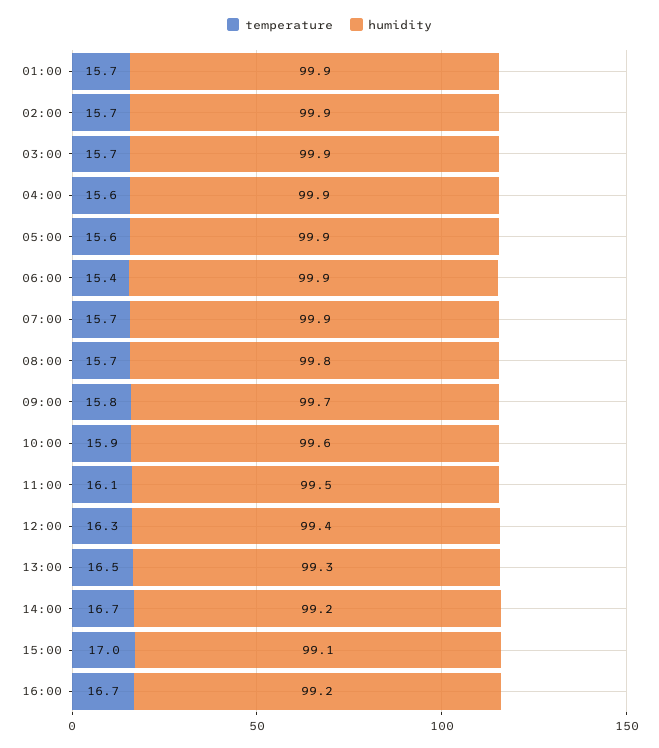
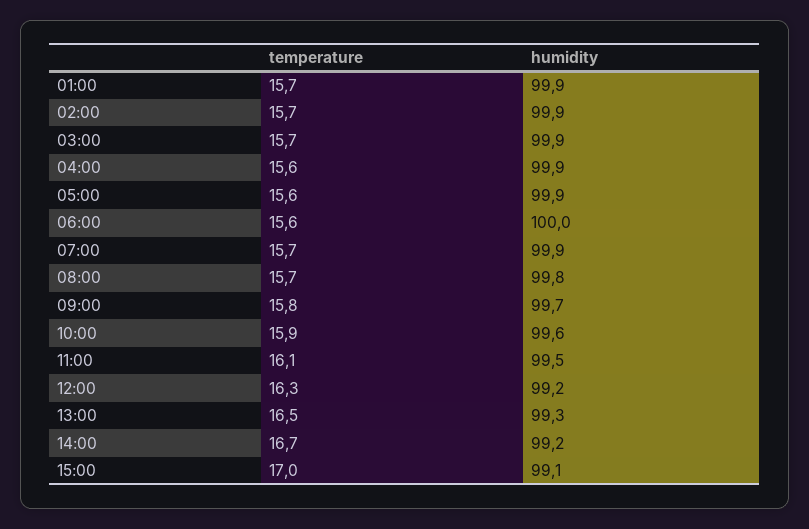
  {
    "temperature": {
      "01:00": 15.7,
      "02:00": 15.7,
      "03:00": 15.7,
      "04:00": 15.6,
      "05:00": 15.6,
-     "06:00": 15.4,
+     "06:00": 15.6,
      "07:00": 15.7,
      "08:00": 15.7,
      "09:00": 15.8,
      "10:00": 15.9,
      "11:00": 16.1,
      "12:00": 16.3,
      "13:00": 16.5,
      "14:00": 16.7,
-     "15:00": 17,
+     "15:00": 17
-     "16:00": 16.7
    },
    "humidity": {
      "01:00": 99.9,
      "02:00": 99.9,
      "03:00": 99.9,
      "04:00": 99.9,
      "05:00": 99.9,
-     "06:00": 99.9,
+     "06:00": 100,
      "07:00": 99.9,
      "08:00": 99.8,
      "09:00": 99.7,
      "10:00": 99.6,
      "11:00": 99.5,
-     "12:00": 99.4,
+     "12:00": 99.2,
      "13:00": 99.3,
      "14:00": 99.2,
-     "15:00": 99.1,
+     "15:00": 99.1
-     "16:00": 99.2
    }
  }

